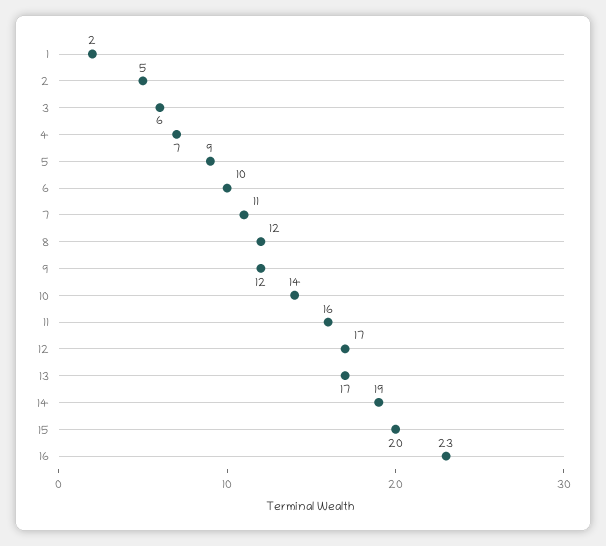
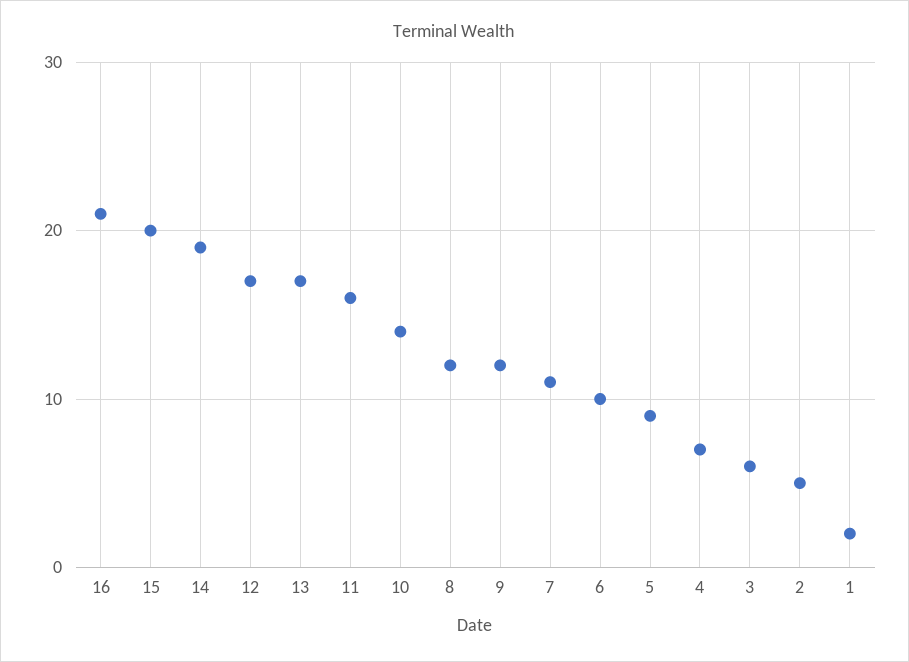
  {
    "1": 2,
    "2": 5,
    "3": 6,
    "4": 7,
    "5": 9,
    "6": 10,
    "7": 11,
    "8": 12,
    "9": 12,
    "10": 14,
    "11": 16,
    "12": 17,
    "13": 17,
    "14": 19,
    "15": 20,
-   "16": 23
+   "16": 21
  }

